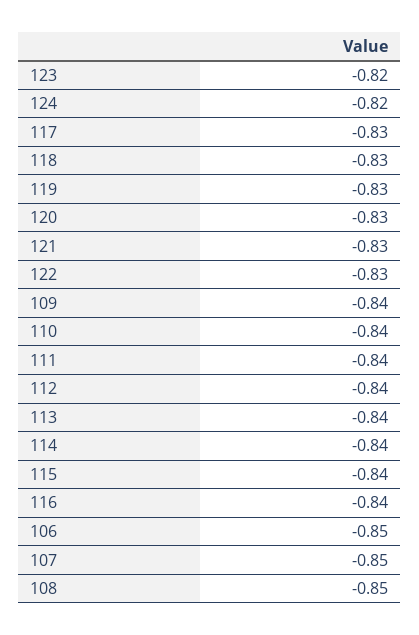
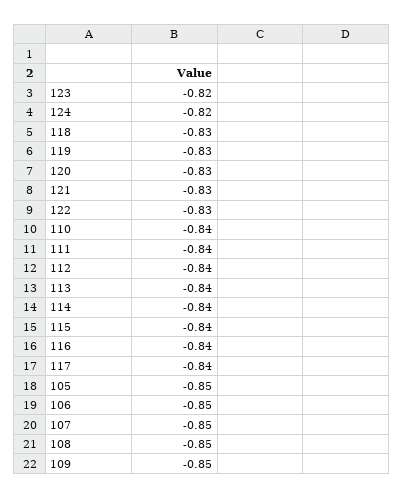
  {
    "123": -0.82,
    "124": -0.82,
-   "117": -0.83,
+   "117": -0.84,
    "118": -0.83,
    "119": -0.83,
    "120": -0.83,
    "121": -0.83,
    "122": -0.83,
-   "109": -0.84,
+   "109": -0.85,
    "110": -0.84,
    "111": -0.84,
    "112": -0.84,
    "113": -0.84,
    "114": -0.84,
    "115": -0.84,
    "116": -0.84,
    "106": -0.85,
    "107": -0.85,
-   "108": -0.85
+   "108": -0.85,
+   "105": -0.85
  }

